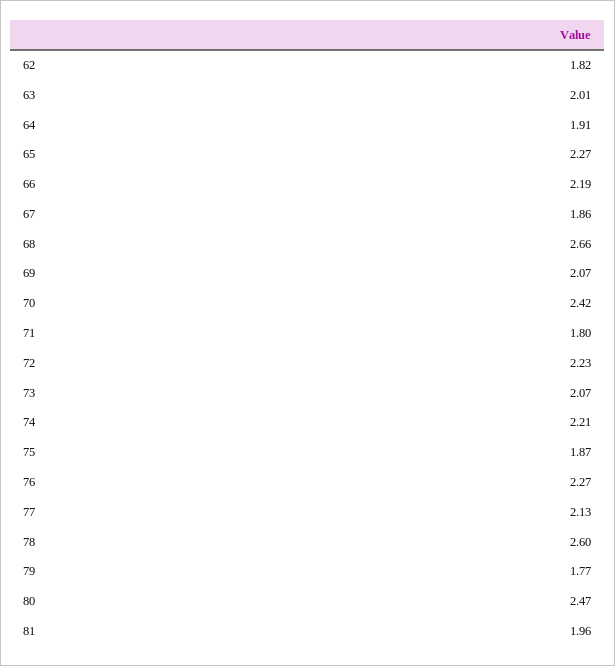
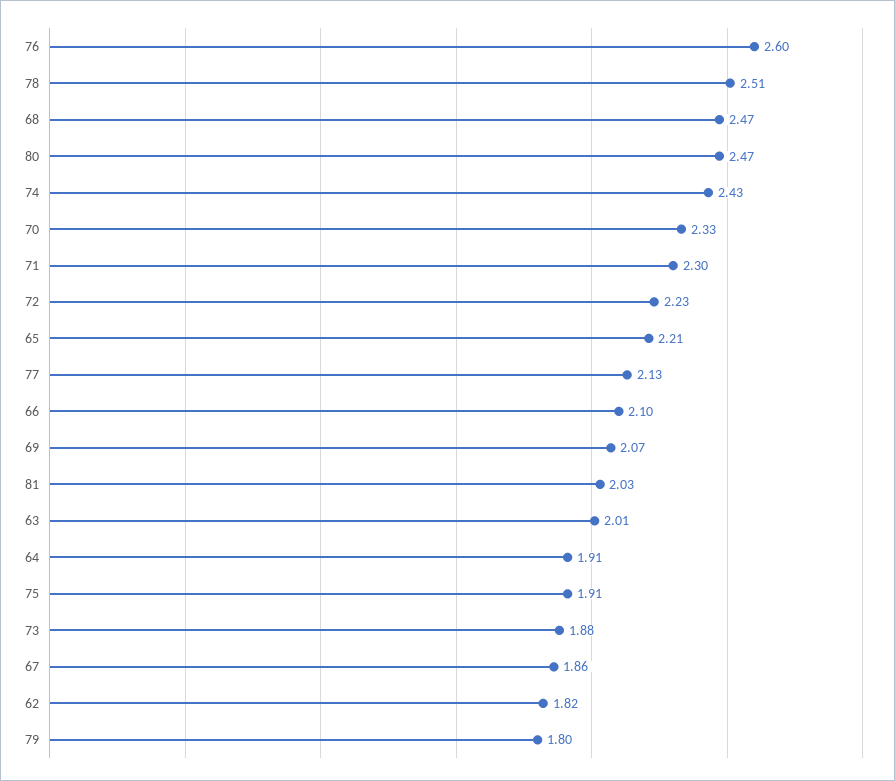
  {
    "62": 1.82,
    "63": 2.01,
    "64": 1.91,
-   "65": 2.27,
+   "65": 2.21,
-   "66": 2.19,
+   "66": 2.1,
    "67": 1.86,
-   "68": 2.66,
+   "68": 2.47,
    "69": 2.07,
-   "70": 2.42,
+   "70": 2.33,
-   "71": 1.8,
+   "71": 2.3,
    "72": 2.23,
-   "73": 2.07,
+   "73": 1.88,
-   "74": 2.21,
+   "74": 2.43,
-   "75": 1.87,
+   "75": 1.91,
-   "76": 2.27,
+   "76": 2.6,
    "77": 2.13,
-   "78": 2.6,
+   "78": 2.51,
-   "79": 1.77,
+   "79": 1.8,
    "80": 2.47,
-   "81": 1.96
+   "81": 2.03
  }

